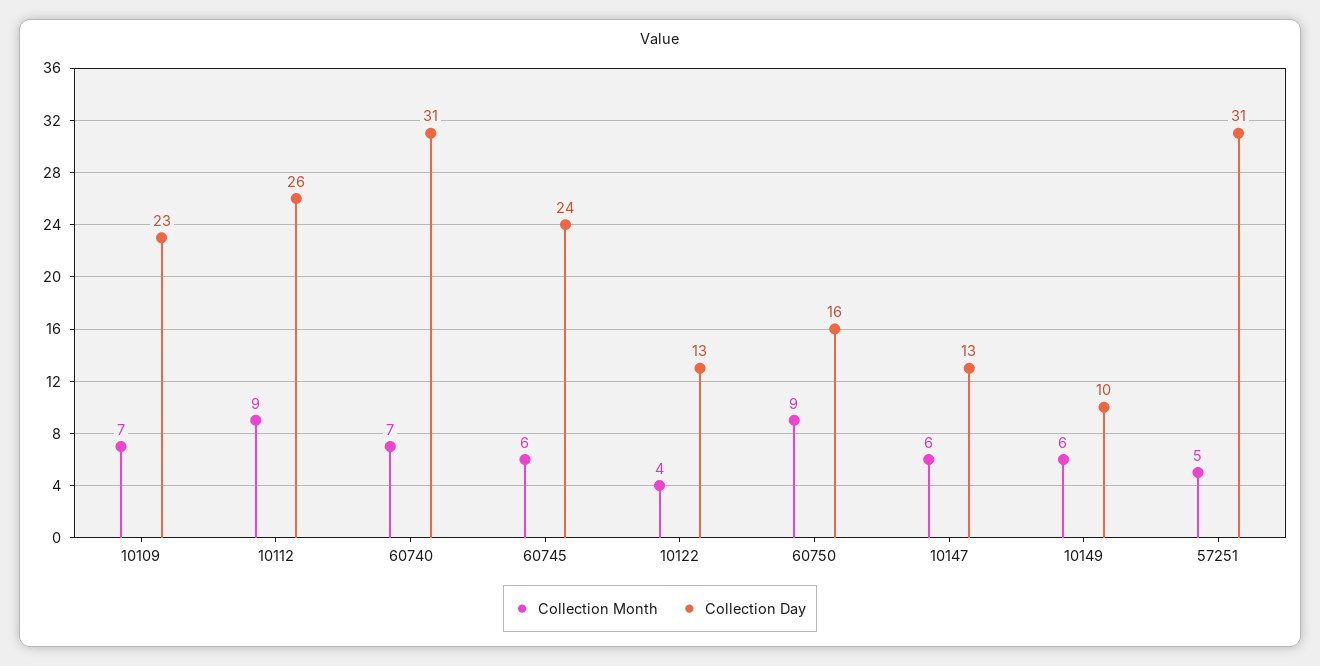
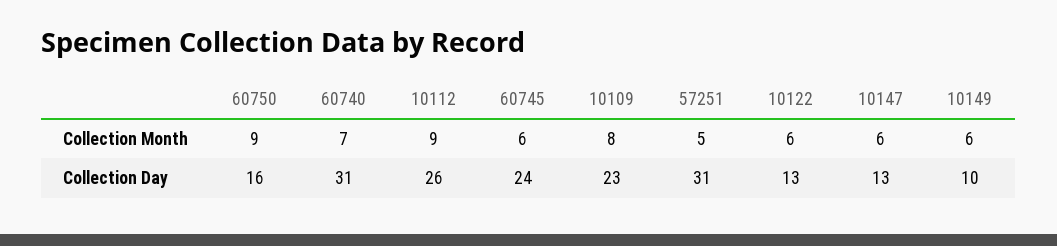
  {
    "Collection Month": {
-     "10109": 7,
+     "10109": 8,
      "10112": 9,
      "60740": 7,
      "60745": 6,
-     "10122": 4,
+     "10122": 6,
      "60750": 9,
      "10147": 6,
      "10149": 6,
      "57251": 5
    },
    "Collection Day": {
      "10109": 23,
      "10112": 26,
      "60740": 31,
      "60745": 24,
      "10122": 13,
      "60750": 16,
      "10147": 13,
      "10149": 10,
      "57251": 31
    }
  }

